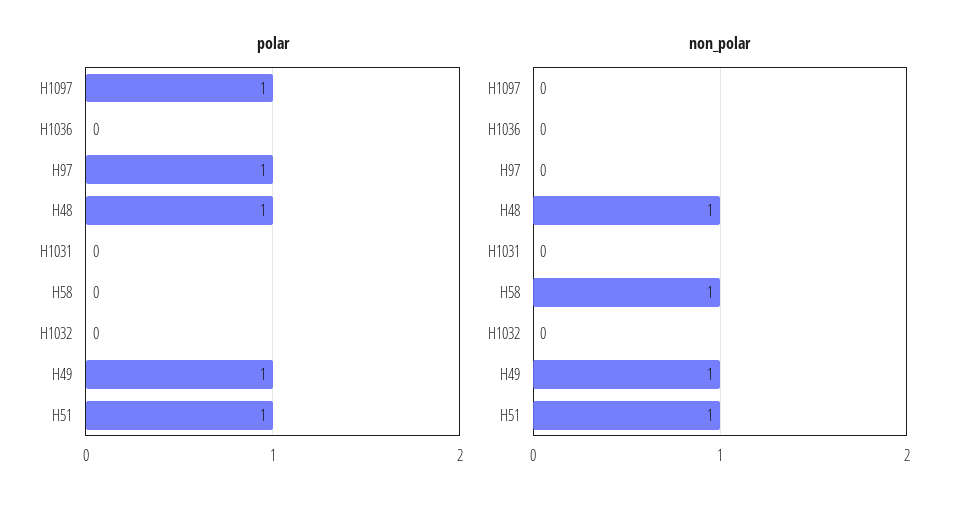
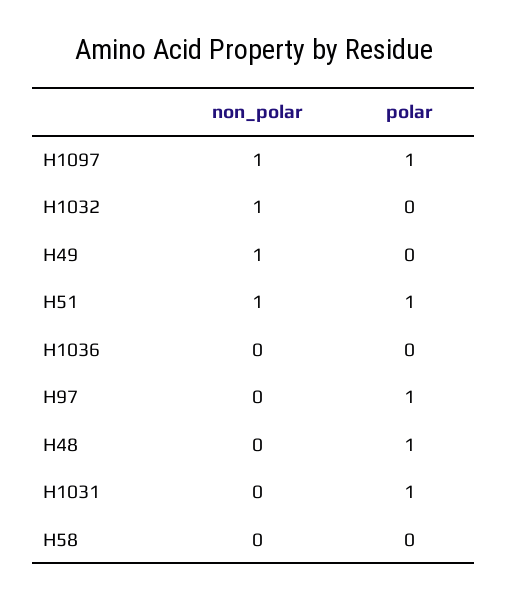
  {
    "polar": {
      "H1097": 1,
      "H1036": 0,
      "H97": 1,
      "H48": 1,
-     "H1031": 0,
+     "H1031": 1,
      "H58": 0,
      "H1032": 0,
-     "H49": 1,
+     "H49": 0,
      "H51": 1
    },
    "non_polar": {
-     "H1097": 0,
+     "H1097": 1,
      "H1036": 0,
      "H97": 0,
-     "H48": 1,
+     "H48": 0,
      "H1031": 0,
-     "H58": 1,
+     "H58": 0,
-     "H1032": 0,
+     "H1032": 1,
      "H49": 1,
      "H51": 1
    }
  }

